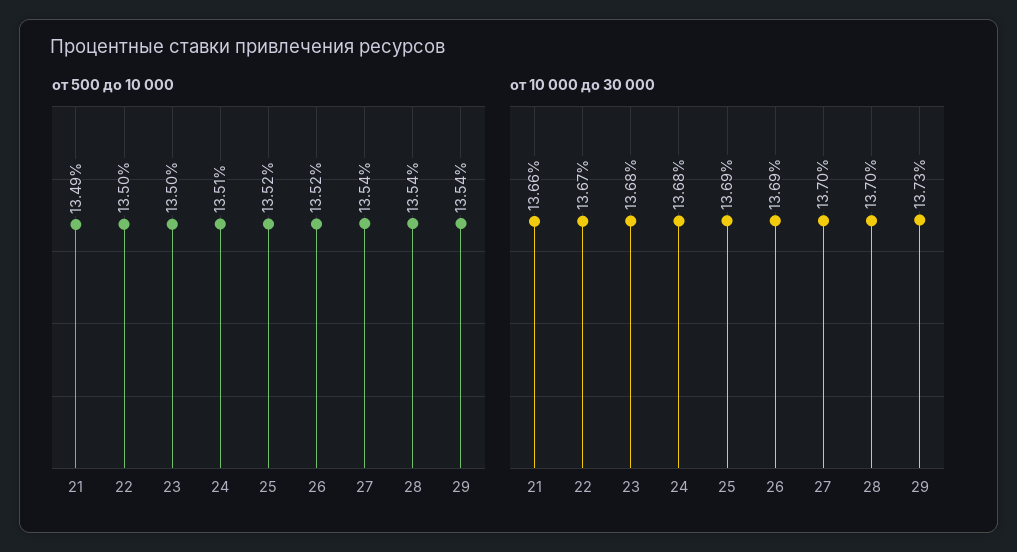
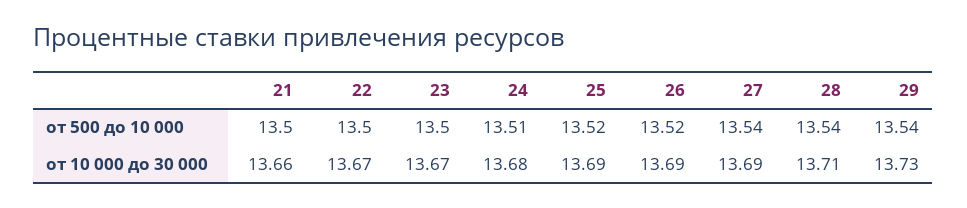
  {
    "от 500 до 10 000": {
-     "21": 13.49,
+     "21": 13.5,
      "22": 13.5,
      "23": 13.5,
      "24": 13.51,
      "25": 13.52,
      "26": 13.52,
      "27": 13.54,
      "28": 13.54,
      "29": 13.54
    },
    "от 10 000 до 30 000": {
      "21": 13.66,
      "22": 13.67,
-     "23": 13.68,
+     "23": 13.67,
      "24": 13.68,
      "25": 13.69,
      "26": 13.69,
-     "27": 13.7,
+     "27": 13.69,
-     "28": 13.7,
+     "28": 13.71,
      "29": 13.73
    }
  }

